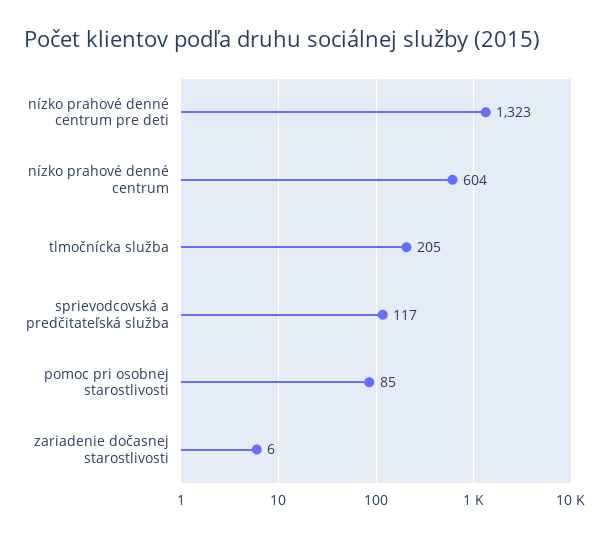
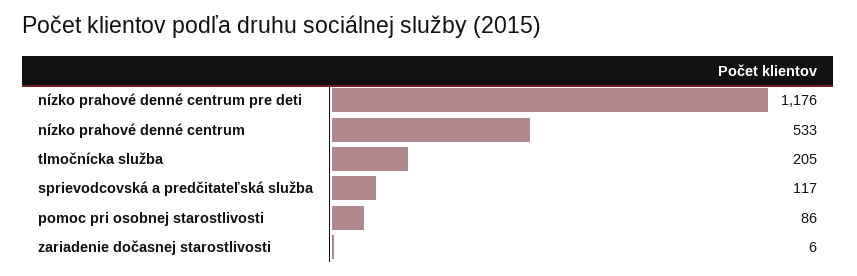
  {
-   "nízko prahové denné centrum pre deti": 1323,
+   "nízko prahové denné centrum pre deti": 1176,
-   "nízko prahové denné centrum": 604,
+   "nízko prahové denné centrum": 533,
    "tlmočnícka služba": 205,
    "sprievodcovská a predčitateľská služba": 117,
-   "pomoc pri osobnej starostlivosti": 85,
+   "pomoc pri osobnej starostlivosti": 86,
    "zariadenie dočasnej starostlivosti": 6
  }

